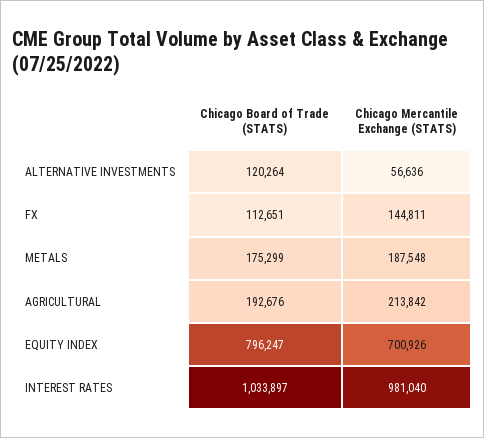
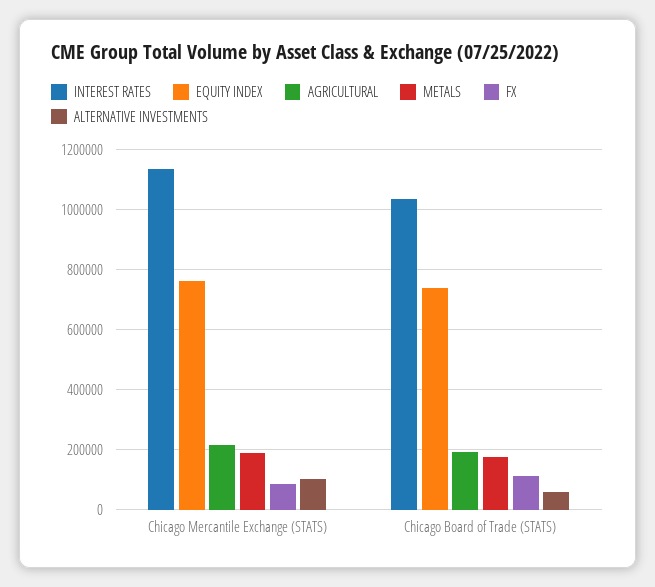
  {
    "ALTERNATIVE INVESTMENTS": {
-     "Chicago Board of Trade (STATS)": 120264,
+     "Chicago Board of Trade (STATS)": 60000,
-     "Chicago Mercantile Exchange (STATS)": 56636
+     "Chicago Mercantile Exchange (STATS)": 100000
    },
    "FX": {
      "Chicago Board of Trade (STATS)": 112651,
-     "Chicago Mercantile Exchange (STATS)": 144811
+     "Chicago Mercantile Exchange (STATS)": 80000
    },
    "METALS": {
      "Chicago Board of Trade (STATS)": 175299,
      "Chicago Mercantile Exchange (STATS)": 187548
    },
    "AGRICULTURAL": {
      "Chicago Board of Trade (STATS)": 192676,
      "Chicago Mercantile Exchange (STATS)": 213842
    },
    "EQUITY INDEX": {
-     "Chicago Board of Trade (STATS)": 796247,
+     "Chicago Board of Trade (STATS)": 740000,
-     "Chicago Mercantile Exchange (STATS)": 700926
+     "Chicago Mercantile Exchange (STATS)": 760000
    },
    "INTEREST RATES": {
      "Chicago Board of Trade (STATS)": 1033897,
-     "Chicago Mercantile Exchange (STATS)": 981040
+     "Chicago Mercantile Exchange (STATS)": 1140000
    }
  }

